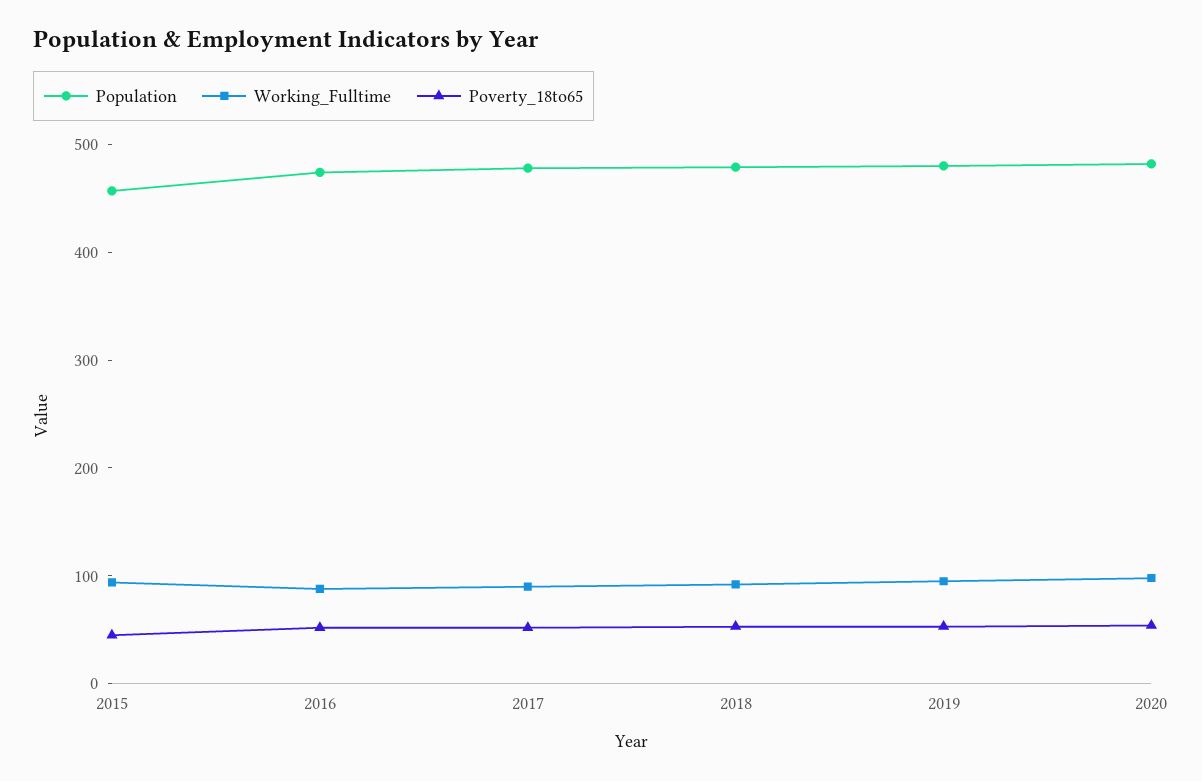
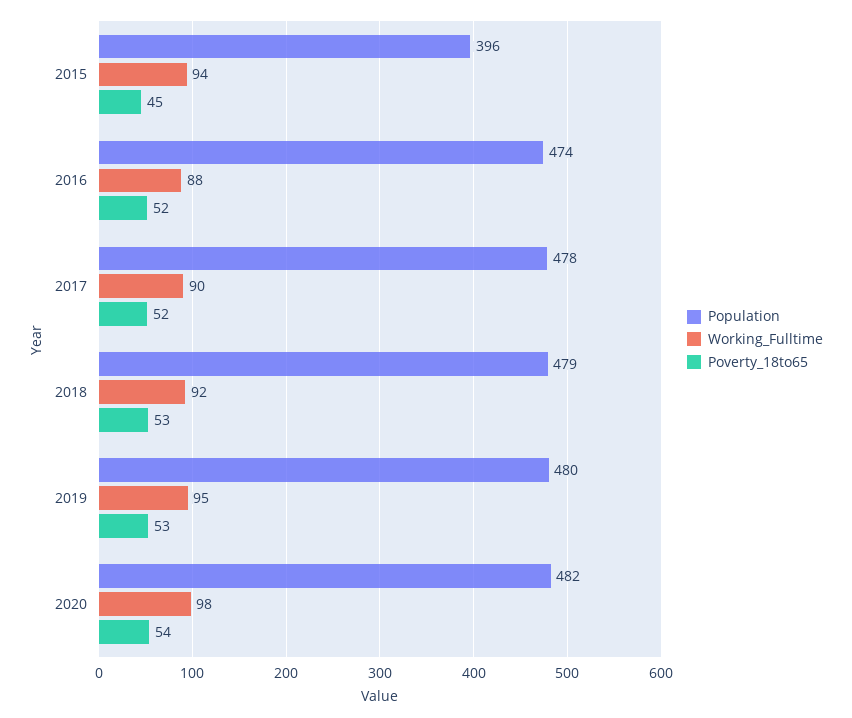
  {
    "Population": {
-     "2015": 460,
+     "2015": 396,
      "2016": 474,
      "2017": 478,
      "2018": 479,
      "2019": 480,
      "2020": 482
    },
    "Working_Fulltime": {
      "2015": 94,
      "2016": 88,
      "2017": 90,
      "2018": 92,
      "2019": 95,
      "2020": 98
    },
    "Poverty_18to65": {
      "2015": 45,
      "2016": 52,
      "2017": 52,
      "2018": 53,
      "2019": 53,
      "2020": 54
    }
  }

